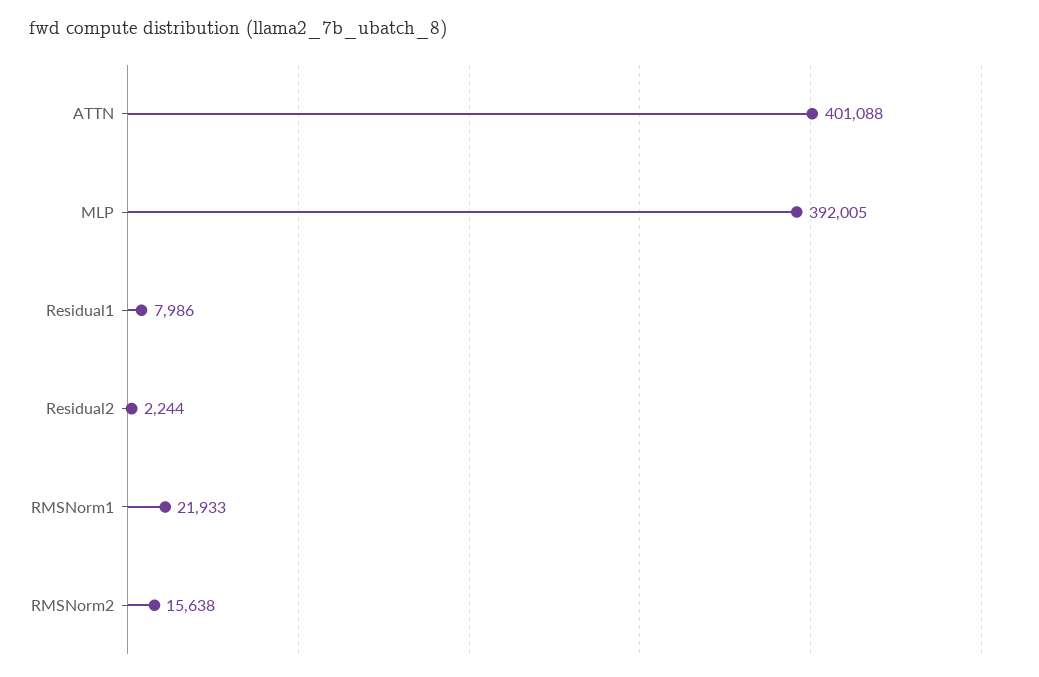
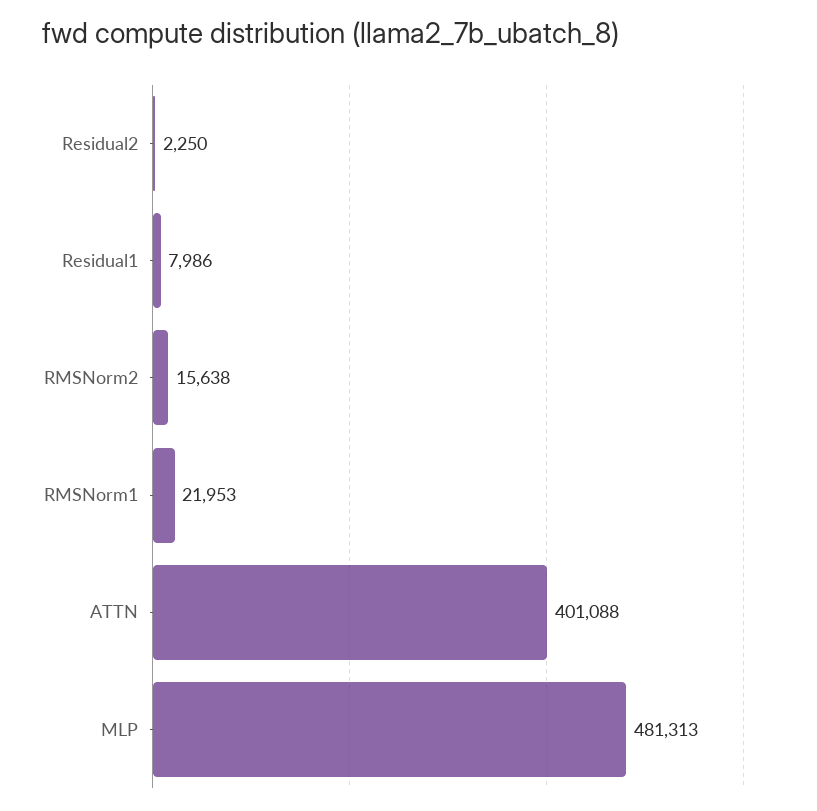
  {
    "ATTN": 401088,
-   "MLP": 392005,
+   "MLP": 481313,
    "Residual1": 7986,
-   "Residual2": 2244,
+   "Residual2": 2250,
-   "RMSNorm1": 21933,
+   "RMSNorm1": 21953,
    "RMSNorm2": 15638
  }

